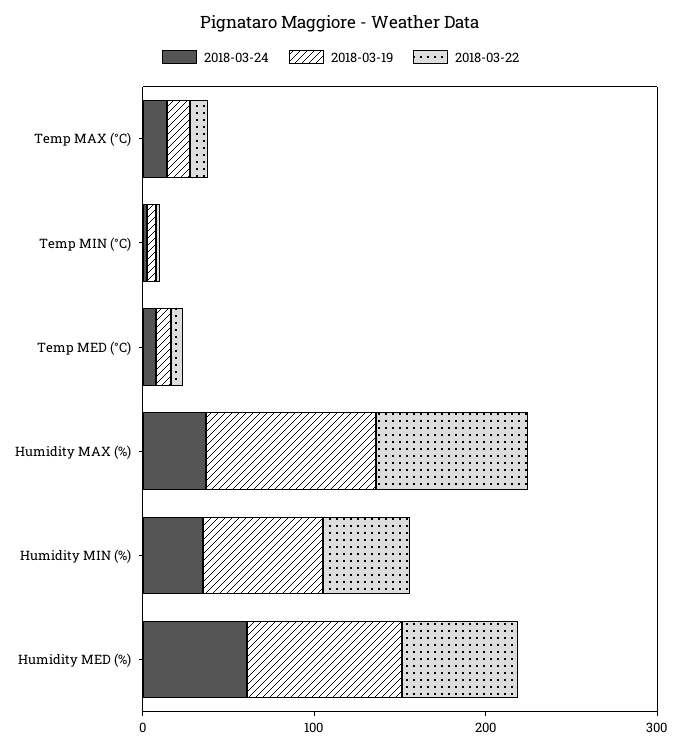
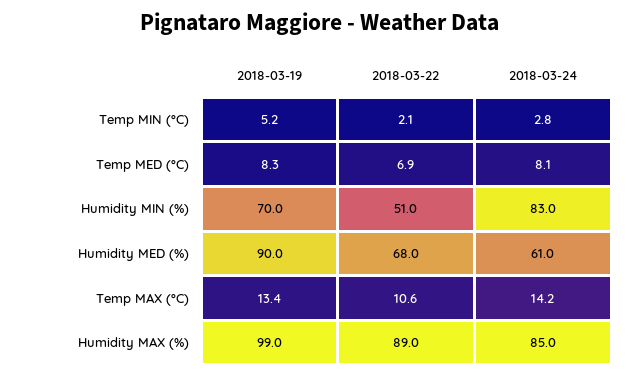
  {
    "2018-03-24": {
      "Temp MAX (°C)": 14.2,
      "Temp MIN (°C)": 2.8,
      "Temp MED (°C)": 8.1,
-     "Humidity MAX (%)": 40,
+     "Humidity MAX (%)": 85,
-     "Humidity MIN (%)": 40,
+     "Humidity MIN (%)": 83,
      "Humidity MED (%)": 61
    },
    "2018-03-19": {
      "Temp MAX (°C)": 13.4,
      "Temp MIN (°C)": 5.2,
      "Temp MED (°C)": 8.3,
      "Humidity MAX (%)": 99,
      "Humidity MIN (%)": 70,
      "Humidity MED (%)": 90
    },
    "2018-03-22": {
      "Temp MAX (°C)": 10.6,
      "Temp MIN (°C)": 2.1,
      "Temp MED (°C)": 6.9,
      "Humidity MAX (%)": 89,
      "Humidity MIN (%)": 51,
      "Humidity MED (%)": 68
    }
  }

